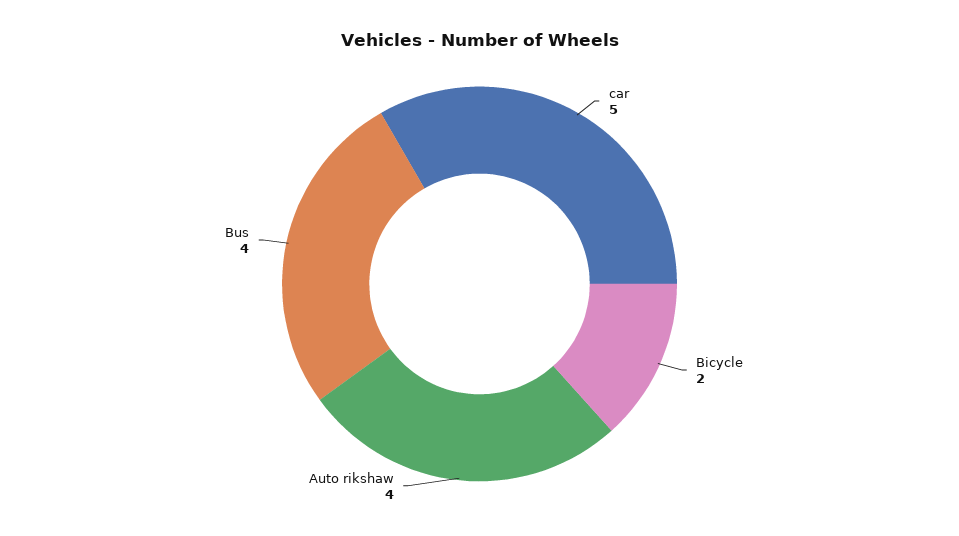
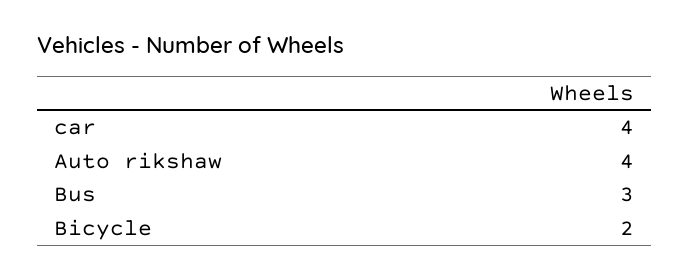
  {
-   "car": 5,
+   "car": 4,
    "Bicycle": 2,
    "Auto rikshaw": 4,
-   "Bus": 4
+   "Bus": 3
  }

